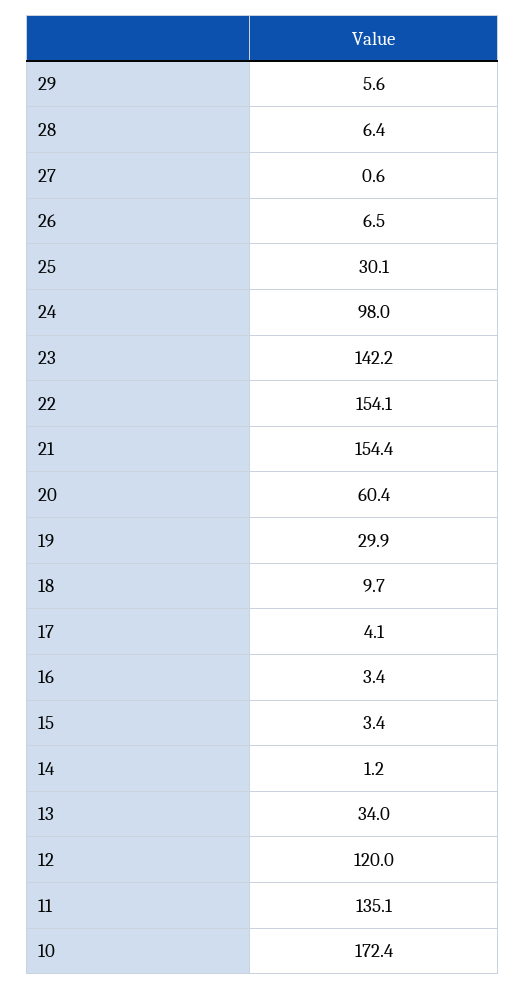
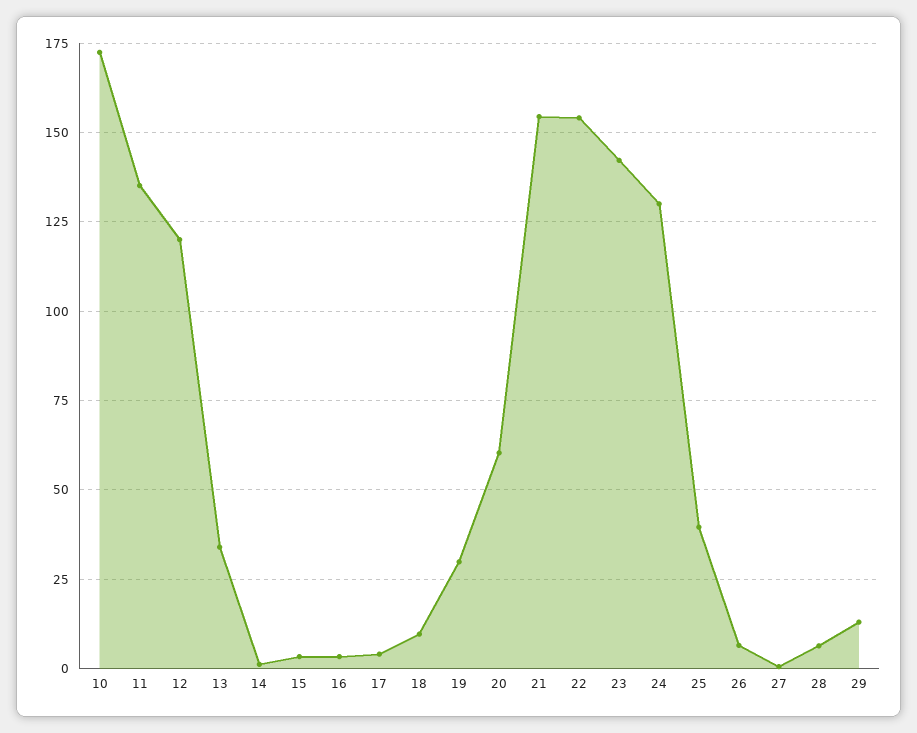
  {
-   "29": 5.6,
+   "29": 12.5,
    "28": 6.4,
    "27": 0.6,
    "26": 6.5,
-   "25": 30.1,
+   "25": 40,
-   "24": 98,
+   "24": 130,
    "23": 142.2,
    "22": 154.1,
    "21": 154.4,
    "20": 60.4,
    "19": 29.9,
    "18": 9.7,
    "17": 4.1,
    "16": 3.4,
    "15": 3.4,
    "14": 1.2,
    "13": 34,
    "12": 120,
    "11": 135.1,
    "10": 172.4
  }

